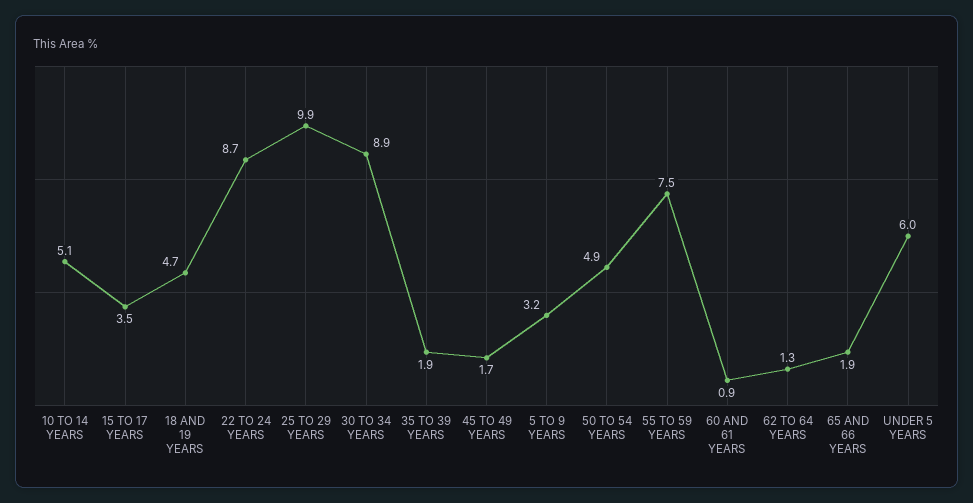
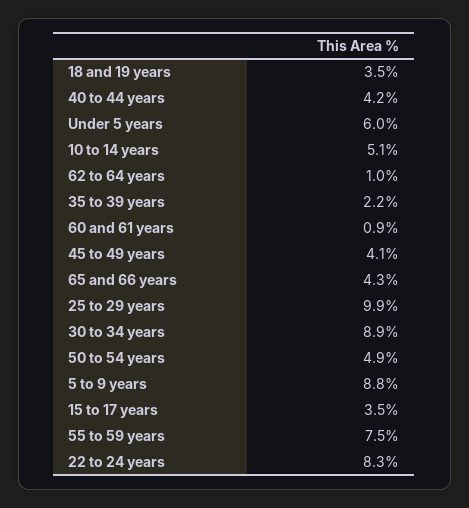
  {
    "10 TO 14 YEARS": 5.1,
    "15 TO 17 YEARS": 3.5,
-   "18 AND 19 YEARS": 4.7,
+   "18 AND 19 YEARS": 3.5,
-   "22 TO 24 YEARS": 8.7,
+   "22 TO 24 YEARS": 8.3,
    "25 TO 29 YEARS": 9.9,
    "30 TO 34 YEARS": 8.9,
-   "35 TO 39 YEARS": 1.9,
+   "35 TO 39 YEARS": 2.2,
-   "45 TO 49 YEARS": 1.7,
+   "45 TO 49 YEARS": 4.1,
-   "5 TO 9 YEARS": 3.2,
+   "5 TO 9 YEARS": 8.8,
    "50 TO 54 YEARS": 4.9,
    "55 TO 59 YEARS": 7.5,
    "60 AND 61 YEARS": 0.9,
-   "62 TO 64 YEARS": 1.3,
+   "62 TO 64 YEARS": 1,
-   "65 AND 66 YEARS": 1.9,
+   "65 AND 66 YEARS": 4.3,
-   "UNDER 5 YEARS": 6
+   "UNDER 5 YEARS": 6,
+   "40 to 44 years": 4.2
  }

